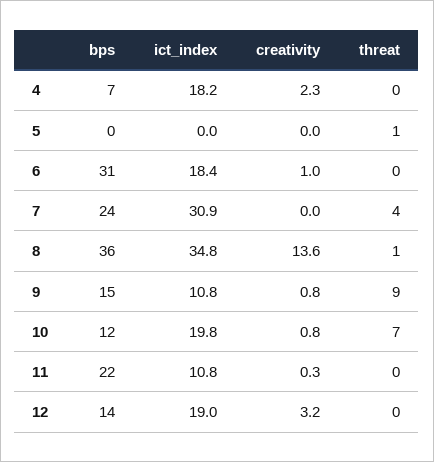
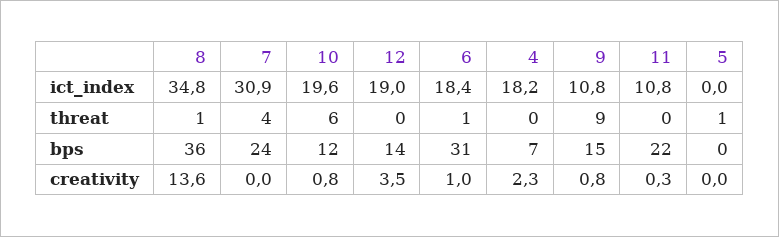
  {
    "bps": {
      "4": 7,
      "5": 0,
      "6": 31,
      "7": 24,
      "8": 36,
      "9": 15,
      "10": 12,
      "11": 22,
      "12": 14
    },
    "ict_index": {
      "4": 18.2,
      "5": 0,
      "6": 18.4,
      "7": 30.9,
      "8": 34.8,
      "9": 10.8,
-     "10": 19.8,
+     "10": 19.6,
      "11": 10.8,
      "12": 19
    },
    "creativity": {
      "4": 2.3,
      "5": 0,
      "6": 1,
      "7": 0,
      "8": 13.6,
      "9": 0.8,
      "10": 0.8,
      "11": 0.3,
-     "12": 3.2
+     "12": 3.5
    },
    "threat": {
      "4": 0,
      "5": 1,
-     "6": 0,
+     "6": 1,
      "7": 4,
      "8": 1,
      "9": 9,
-     "10": 7,
+     "10": 6,
      "11": 0,
      "12": 0
    }
  }

